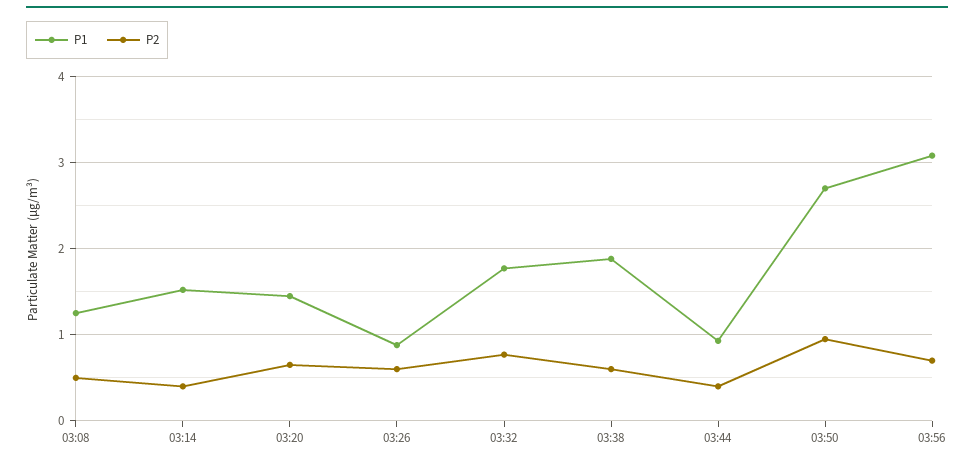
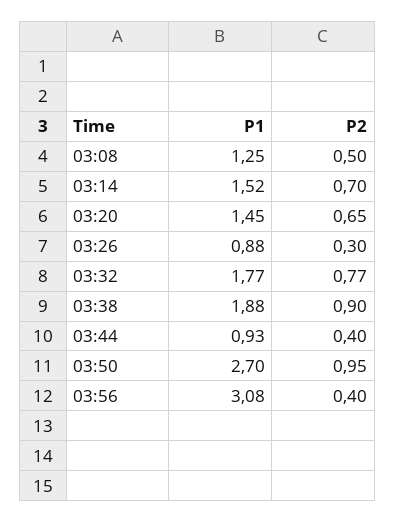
  {
    "P1": {
      "03:08": 1.25,
      "03:14": 1.52,
      "03:20": 1.45,
      "03:26": 0.88,
      "03:32": 1.77,
      "03:38": 1.88,
      "03:44": 0.93,
      "03:50": 2.7,
      "03:56": 3.08
    },
    "P2": {
      "03:08": 0.5,
-     "03:14": 0.4,
+     "03:14": 0.7,
      "03:20": 0.65,
-     "03:26": 0.6,
+     "03:26": 0.3,
      "03:32": 0.77,
-     "03:38": 0.6,
+     "03:38": 0.9,
      "03:44": 0.4,
      "03:50": 0.95,
-     "03:56": 0.7
+     "03:56": 0.4
    }
  }

